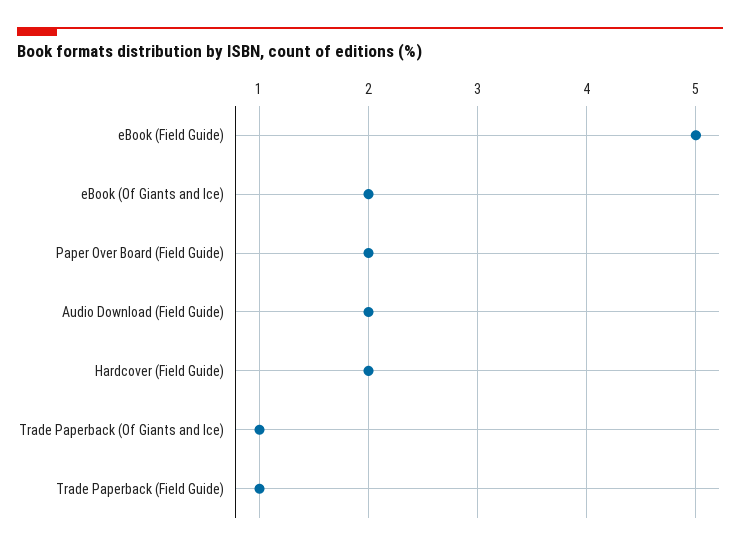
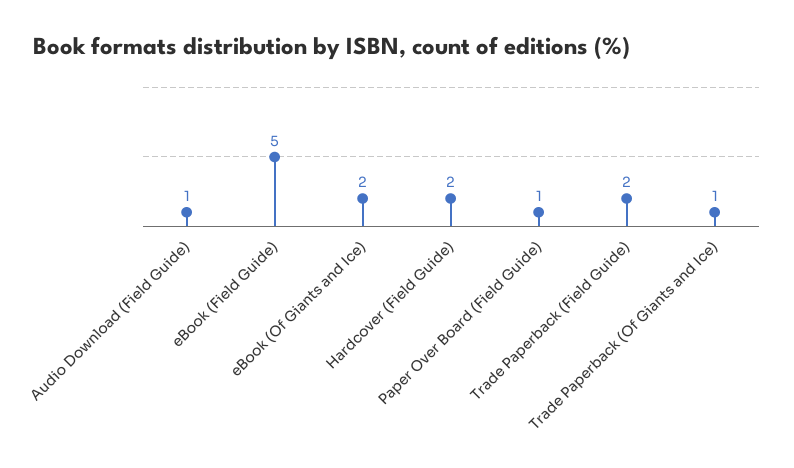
  {
    "eBook (Field Guide)": 5,
    "eBook (Of Giants and Ice)": 2,
-   "Paper Over Board (Field Guide)": 2,
+   "Paper Over Board (Field Guide)": 1,
-   "Audio Download (Field Guide)": 2,
+   "Audio Download (Field Guide)": 1,
    "Hardcover (Field Guide)": 2,
    "Trade Paperback (Of Giants and Ice)": 1,
-   "Trade Paperback (Field Guide)": 1
+   "Trade Paperback (Field Guide)": 2
  }

